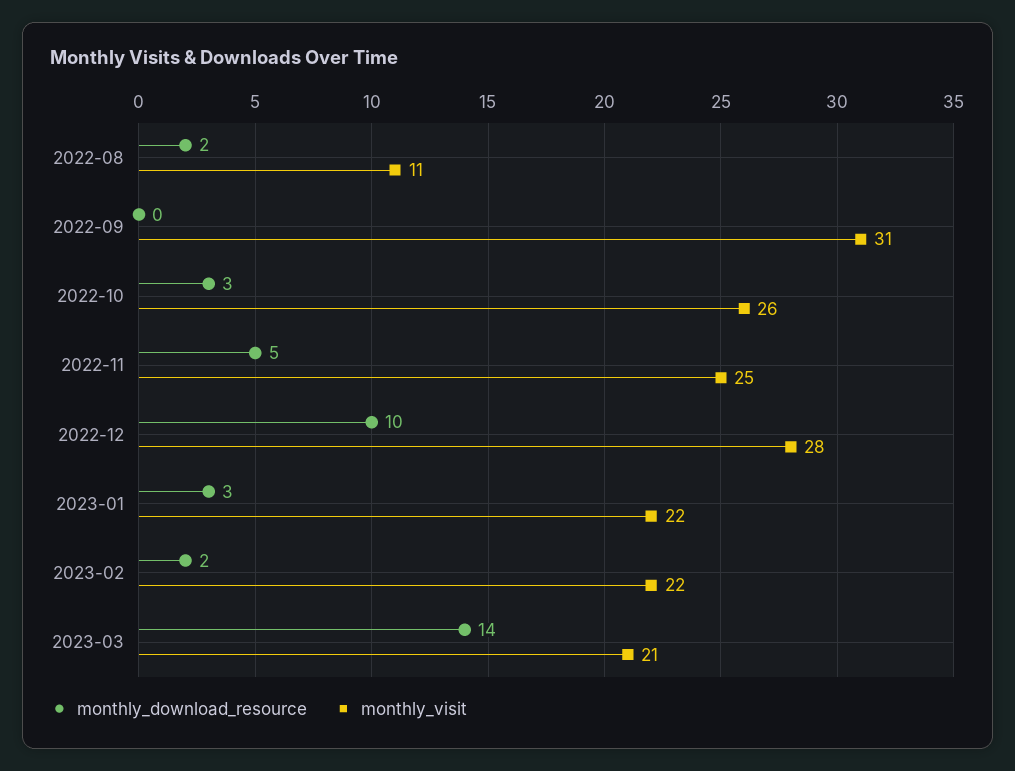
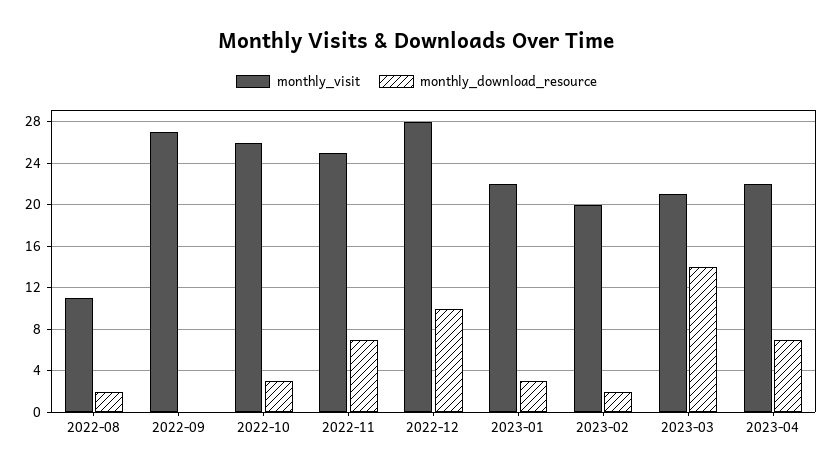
  {
    "monthly_download_resource": {
      "2022-08": 2,
      "2022-09": 0,
      "2022-10": 3,
-     "2022-11": 5,
+     "2022-11": 7,
      "2022-12": 10,
      "2023-01": 3,
      "2023-02": 2,
-     "2023-03": 14
+     "2023-03": 14,
+     "2023-04": 7
    },
    "monthly_visit": {
      "2022-08": 11,
-     "2022-09": 31,
+     "2022-09": 27,
      "2022-10": 26,
      "2022-11": 25,
      "2022-12": 28,
      "2023-01": 22,
-     "2023-02": 22,
+     "2023-02": 20,
-     "2023-03": 21
+     "2023-03": 21,
+     "2023-04": 22
    }
  }

